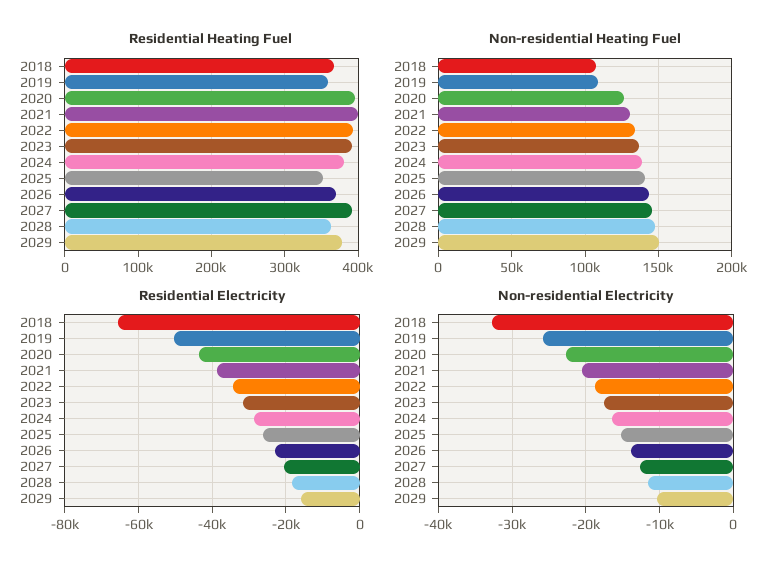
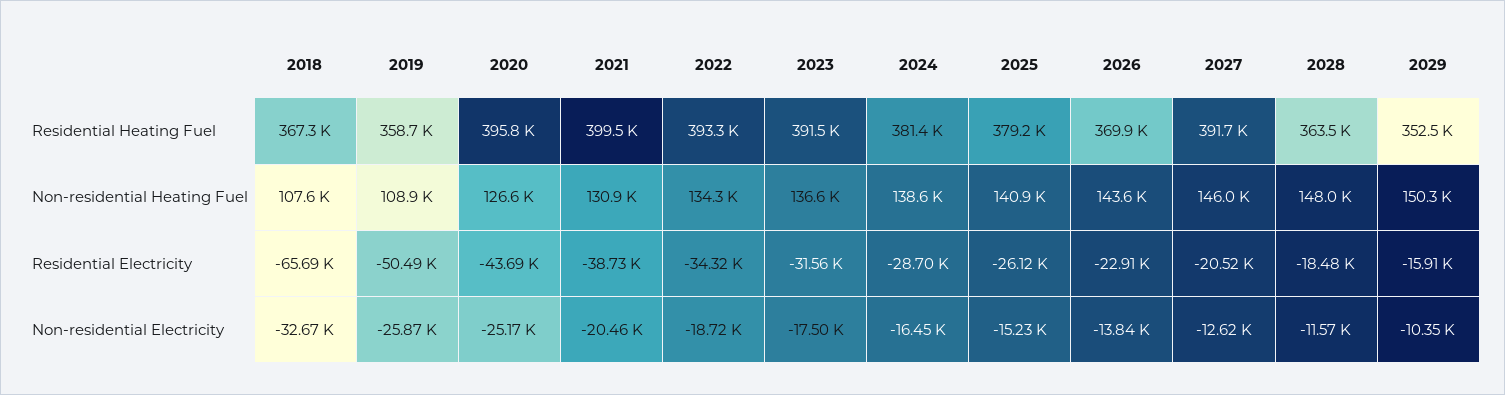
  {
    "Residential Heating Fuel": {
      "2018": 367300,
      "2019": 358700,
      "2020": 395800,
      "2021": 399500,
      "2022": 393300,
      "2023": 391500,
      "2024": 381400,
-     "2025": 350000,
+     "2025": 379200,
      "2026": 369900,
      "2027": 391700,
      "2028": 363500,
-     "2029": 380000
+     "2029": 352500
    },
    "Non-residential Heating Fuel": {
      "2018": 107600,
      "2019": 108900,
      "2020": 126600,
      "2021": 130900,
      "2022": 134300,
      "2023": 136600,
      "2024": 138600,
      "2025": 140900,
      "2026": 143600,
      "2027": 146000,
      "2028": 148000,
      "2029": 150300
    },
    "Residential Electricity": {
      "2018": -65690,
      "2019": -50490,
      "2020": -43690,
      "2021": -38730,
      "2022": -34320,
      "2023": -31560,
      "2024": -28700,
      "2025": -26120,
      "2026": -22910,
      "2027": -20520,
      "2028": -18480,
      "2029": -15910
    },
    "Non-residential Electricity": {
      "2018": -32670,
      "2019": -25870,
-     "2020": -23000,
+     "2020": -25170,
      "2021": -20460,
      "2022": -18720,
      "2023": -17500,
      "2024": -16450,
      "2025": -15230,
      "2026": -13840,
      "2027": -12620,
      "2028": -11570,
      "2029": -10350
    }
  }

